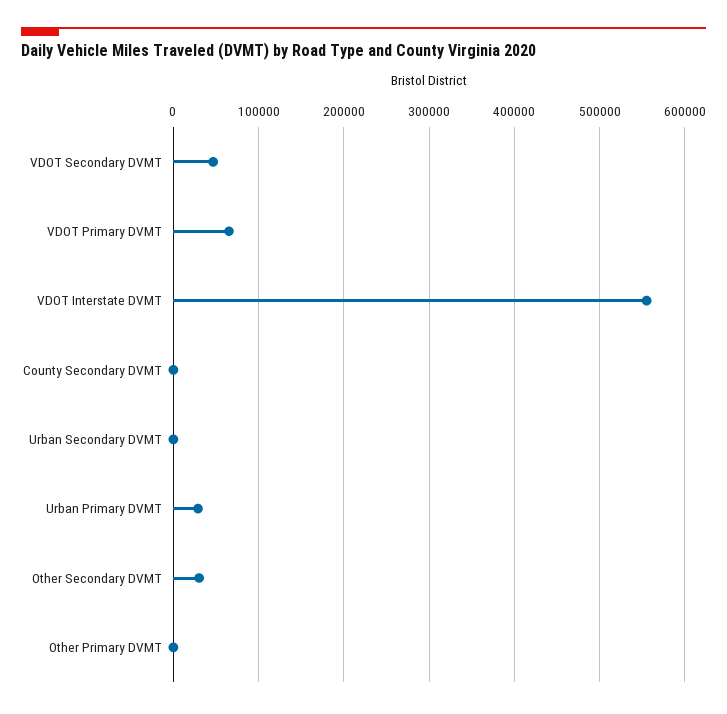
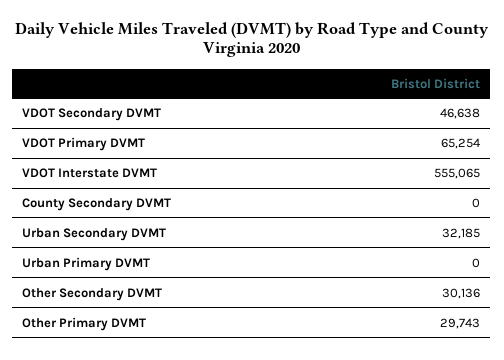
  {
    "VDOT Secondary DVMT": 46638,
    "VDOT Primary DVMT": 65254,
    "VDOT Interstate DVMT": 555065,
    "County Secondary DVMT": 0,
-   "Urban Secondary DVMT": 0,
+   "Urban Secondary DVMT": 32185,
-   "Urban Primary DVMT": 30000,
+   "Urban Primary DVMT": 0,
    "Other Secondary DVMT": 30136,
-   "Other Primary DVMT": 0
+   "Other Primary DVMT": 29743
  }

